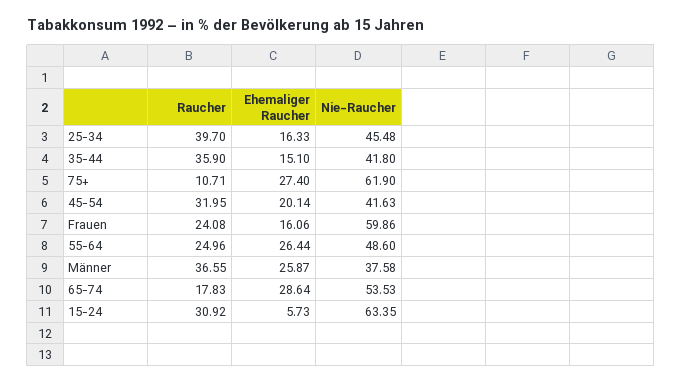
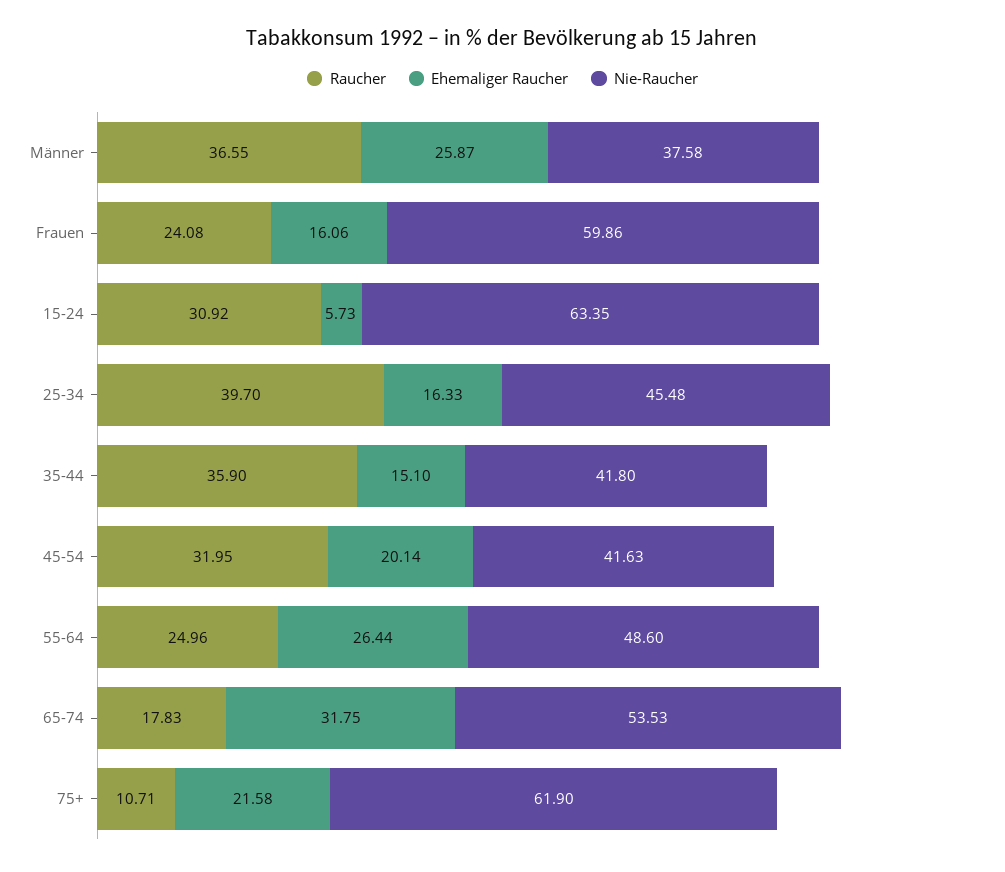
  {
    "Raucher": {
      "25-34": 39.7,
      "35-44": 35.9,
      "75+": 10.71,
      "45-54": 31.95,
      "Frauen": 24.08,
      "55-64": 24.96,
      "Männer": 36.55,
      "65-74": 17.83,
      "15-24": 30.92
    },
    "Ehemaliger Raucher": {
      "25-34": 16.33,
      "35-44": 15.1,
-     "75+": 27.4,
+     "75+": 21.58,
      "45-54": 20.14,
      "Frauen": 16.06,
      "55-64": 26.44,
      "Männer": 25.87,
-     "65-74": 28.64,
+     "65-74": 31.75,
      "15-24": 5.73
    },
    "Nie-Raucher": {
      "25-34": 45.48,
      "35-44": 41.8,
      "75+": 61.9,
      "45-54": 41.63,
      "Frauen": 59.86,
      "55-64": 48.6,
      "Männer": 37.58,
      "65-74": 53.53,
      "15-24": 63.35
    }
  }

